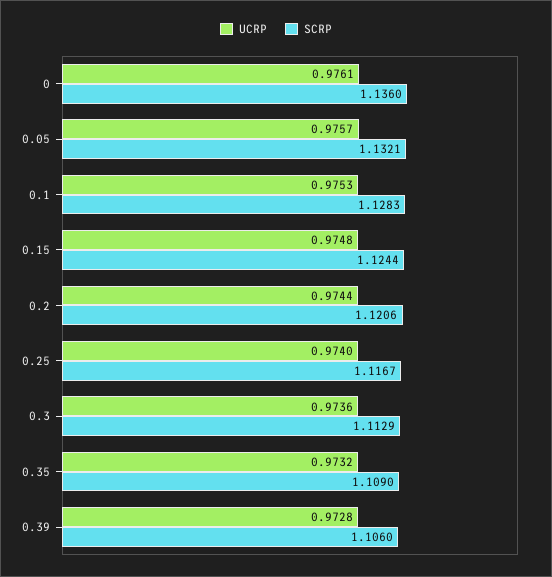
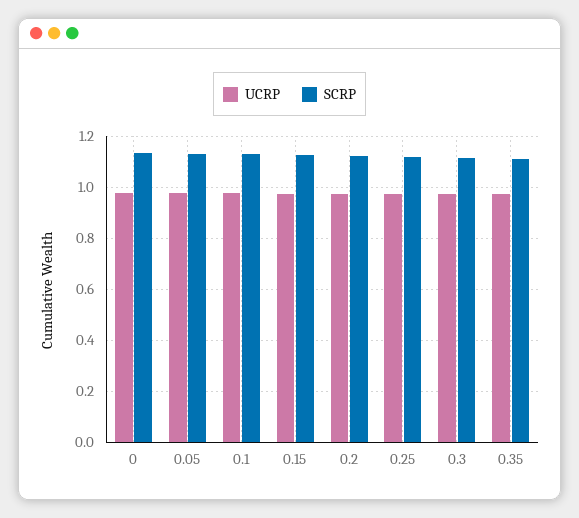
  {
    "UCRP": {
      "0": 0.9761,
      "0.05": 0.9757,
      "0.1": 0.9753,
      "0.15": 0.9748,
      "0.2": 0.9744,
      "0.25": 0.974,
      "0.3": 0.9736,
-     "0.35": 0.9732,
+     "0.35": 0.9732
-     "0.39": 0.9728
    },
    "SCRP": {
      "0": 1.136,
      "0.05": 1.1321,
      "0.1": 1.1283,
      "0.15": 1.1244,
      "0.2": 1.1206,
      "0.25": 1.1167,
      "0.3": 1.1129,
-     "0.35": 1.109,
+     "0.35": 1.109
-     "0.39": 1.106
    }
  }

